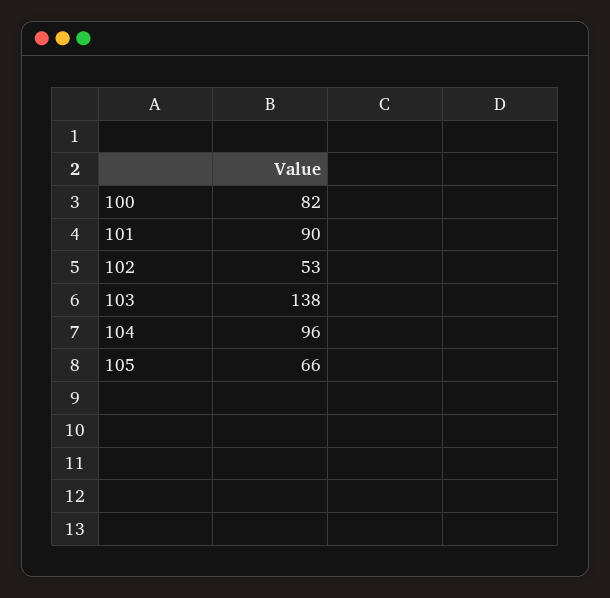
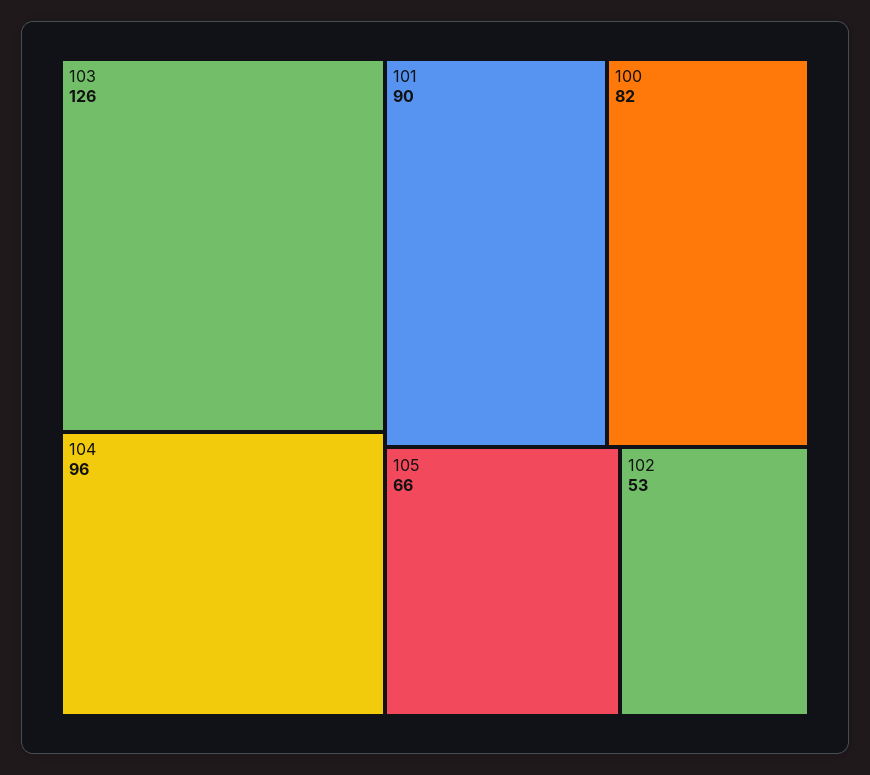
  {
    "100": 82,
    "101": 90,
    "102": 53,
-   "103": 138,
+   "103": 126,
    "104": 96,
    "105": 66
  }

